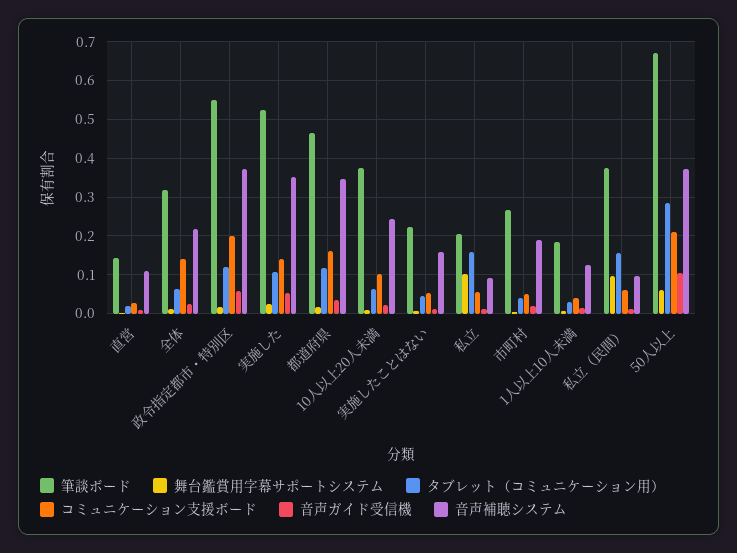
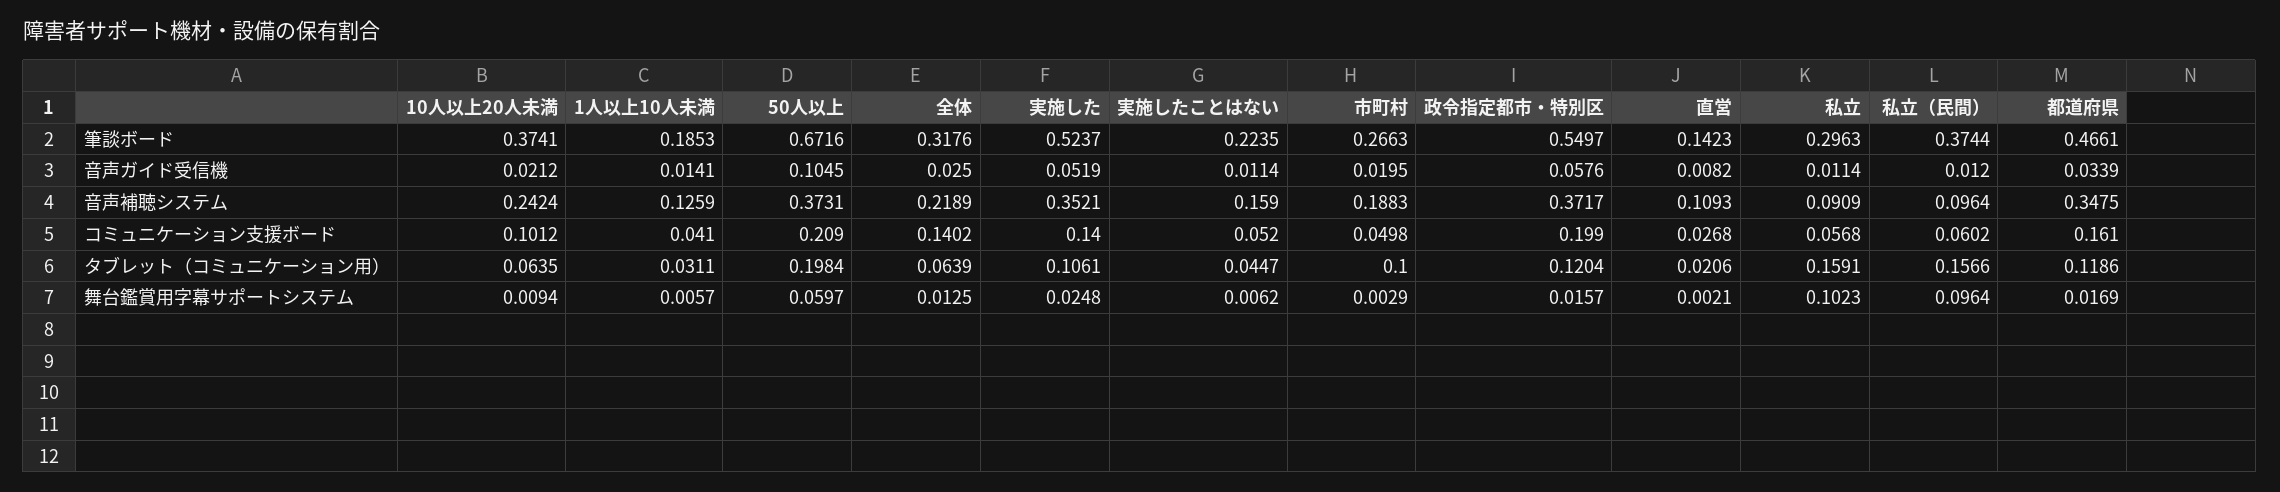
  {
    "筆談ボード": {
      "直営": 0.1423,
      "全体": 0.3176,
      "政令指定都市・特別区": 0.5497,
      "実施した": 0.5237,
      "都道府県": 0.4661,
      "10人以上20人未満": 0.3741,
      "実施したことはない": 0.2235,
-     "私立": 0.2,
+     "私立": 0.2963,
      "市町村": 0.2663,
      "1人以上10人未満": 0.1853,
      "私立（民間）": 0.3744,
      "50人以上": 0.6716
    },
    "舞台鑑賞用字幕サポートシステム": {
      "直営": 0.0021,
      "全体": 0.0125,
      "政令指定都市・特別区": 0.0157,
      "実施した": 0.0248,
      "都道府県": 0.0169,
      "10人以上20人未満": 0.0094,
      "実施したことはない": 0.0062,
      "私立": 0.1023,
      "市町村": 0.0029,
      "1人以上10人未満": 0.0057,
      "私立（民間）": 0.0964,
      "50人以上": 0.0597
    },
    "タブレット（コミュニケーション用）": {
      "直営": 0.0206,
      "全体": 0.0639,
      "政令指定都市・特別区": 0.1204,
      "実施した": 0.1061,
      "都道府県": 0.1186,
      "10人以上20人未満": 0.0635,
      "実施したことはない": 0.0447,
      "私立": 0.1591,
-     "市町村": 0.04,
+     "市町村": 0.1,
      "1人以上10人未満": 0.0311,
      "私立（民間）": 0.1566,
-     "50人以上": 0.28
+     "50人以上": 0.1984
    },
    "コミュニケーション支援ボード": {
      "直営": 0.0268,
      "全体": 0.1402,
      "政令指定都市・特別区": 0.199,
      "実施した": 0.14,
      "都道府県": 0.161,
      "10人以上20人未満": 0.1012,
      "実施したことはない": 0.052,
      "私立": 0.0568,
      "市町村": 0.0498,
      "1人以上10人未満": 0.041,
      "私立（民間）": 0.0602,
      "50人以上": 0.209
    },
    "音声ガイド受信機": {
      "直営": 0.0082,
      "全体": 0.025,
      "政令指定都市・特別区": 0.0576,
      "実施した": 0.0519,
      "都道府県": 0.0339,
      "10人以上20人未満": 0.0212,
      "実施したことはない": 0.0114,
      "私立": 0.0114,
      "市町村": 0.0195,
      "1人以上10人未満": 0.0141,
      "私立（民間）": 0.012,
      "50人以上": 0.1045
    },
    "音声補聴システム": {
      "直営": 0.1093,
      "全体": 0.2189,
      "政令指定都市・特別区": 0.3717,
      "実施した": 0.3521,
      "都道府県": 0.3475,
      "10人以上20人未満": 0.2424,
      "実施したことはない": 0.159,
      "私立": 0.0909,
      "市町村": 0.1883,
      "1人以上10人未満": 0.1259,
      "私立（民間）": 0.0964,
      "50人以上": 0.3731
    }
  }

